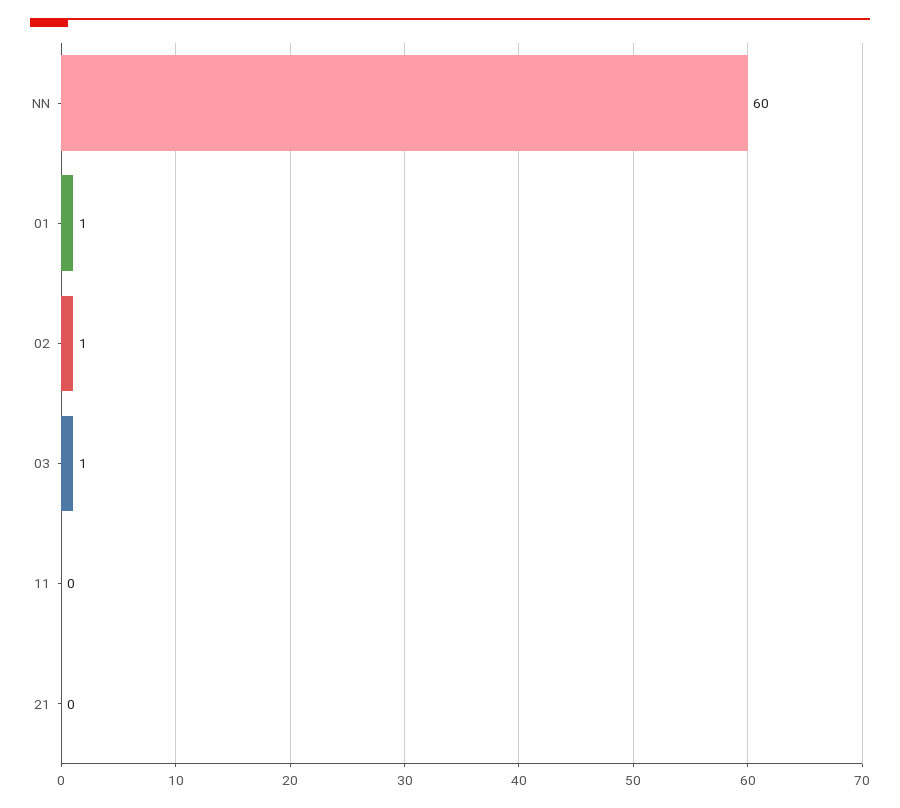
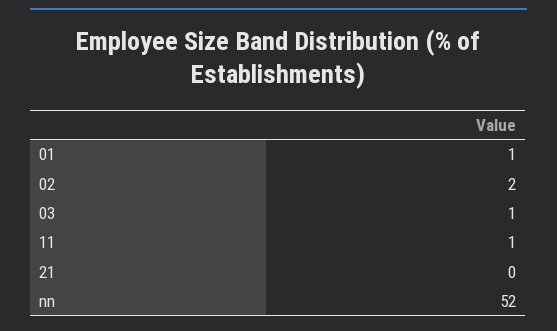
  {
-   "NN": 60,
+   "NN": 52,
    "01": 1,
-   "02": 1,
+   "02": 2,
    "03": 1,
-   "11": 0,
+   "11": 1,
    "21": 0
  }

